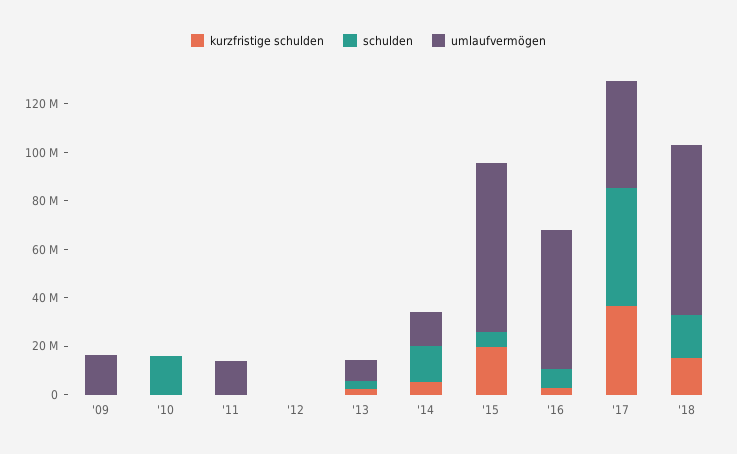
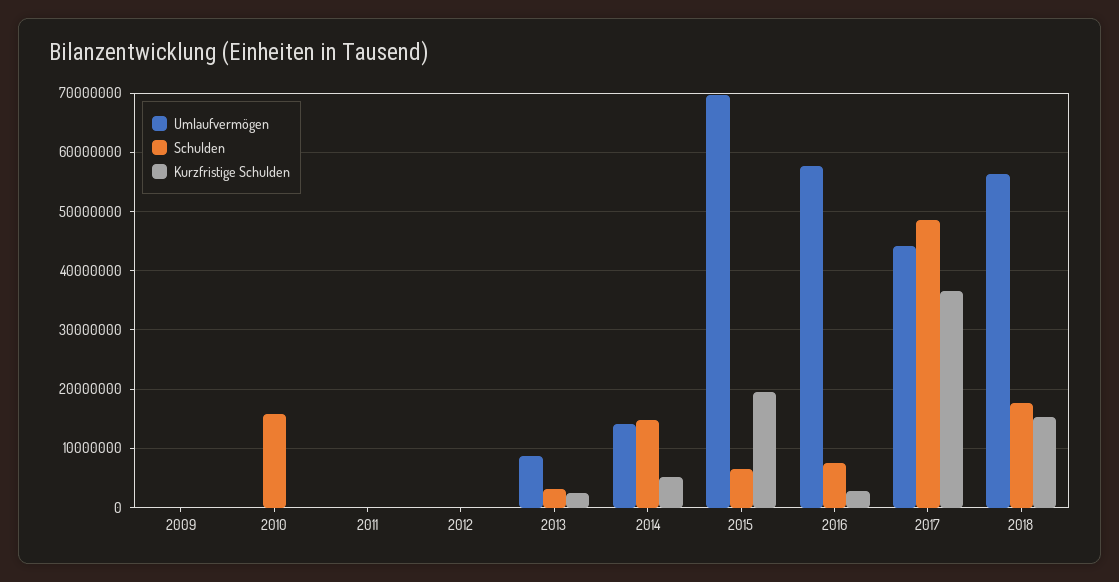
  {
    "kurzfristige schulden": {
      "'09": 0,
      "'10": 0,
      "'11": 0,
      "'12": 0,
      "'13": 2000000,
      "'14": 6000000,
      "'15": 20000000,
      "'16": 2000000,
      "'17": 36000000,
      "'18": 16000000
    },
    "schulden": {
      "'09": 0,
      "'10": 16000000,
      "'11": 0,
      "'12": 0,
      "'13": 4000000,
      "'14": 14000000,
      "'15": 6000000,
      "'16": 8000000,
      "'17": 48000000,
      "'18": 18000000
    },
    "umlaufvermögen": {
-     "'09": 15000000,
+     "'09": 0,
      "'10": 0,
-     "'11": 15000000,
+     "'11": 0,
      "'12": 0,
      "'13": 8000000,
      "'14": 14000000,
      "'15": 70000000,
      "'16": 58000000,
      "'17": 44000000,
-     "'18": 70000000
+     "'18": 56000000
    }
  }

